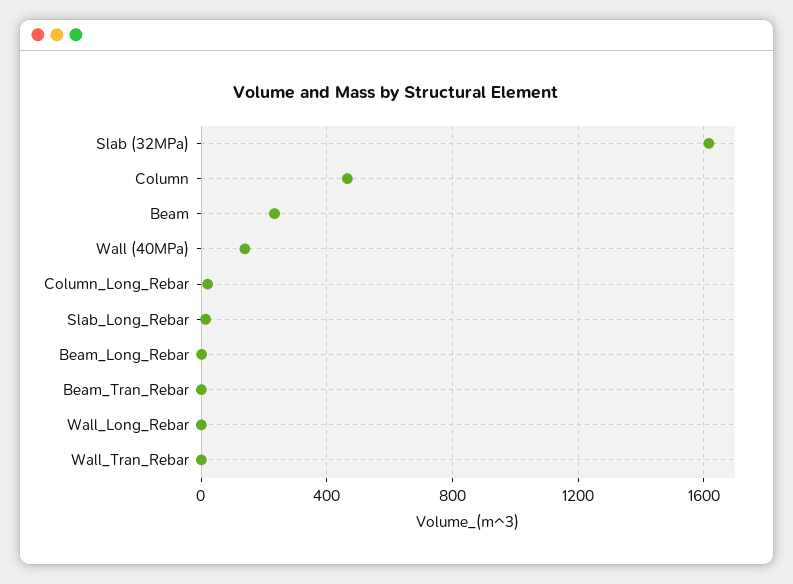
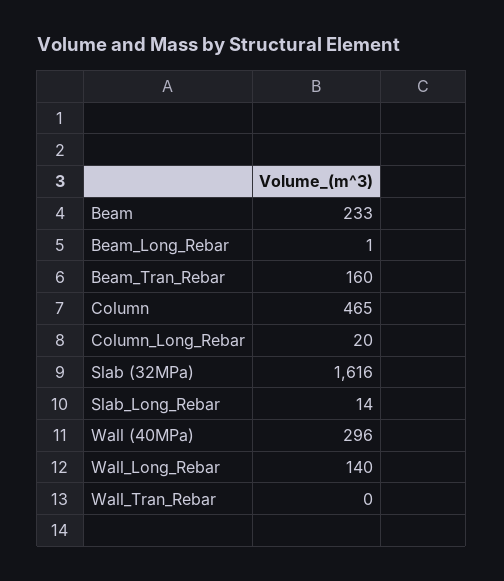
  {
    "Slab (32MPa)": 1616,
    "Column": 465,
    "Beam": 233,
-   "Wall (40MPa)": 150,
+   "Wall (40MPa)": 296,
    "Column_Long_Rebar": 20,
    "Slab_Long_Rebar": 14,
    "Beam_Long_Rebar": 1,
-   "Beam_Tran_Rebar": 0,
+   "Beam_Tran_Rebar": 160,
-   "Wall_Long_Rebar": 0,
+   "Wall_Long_Rebar": 140,
    "Wall_Tran_Rebar": 0
  }

